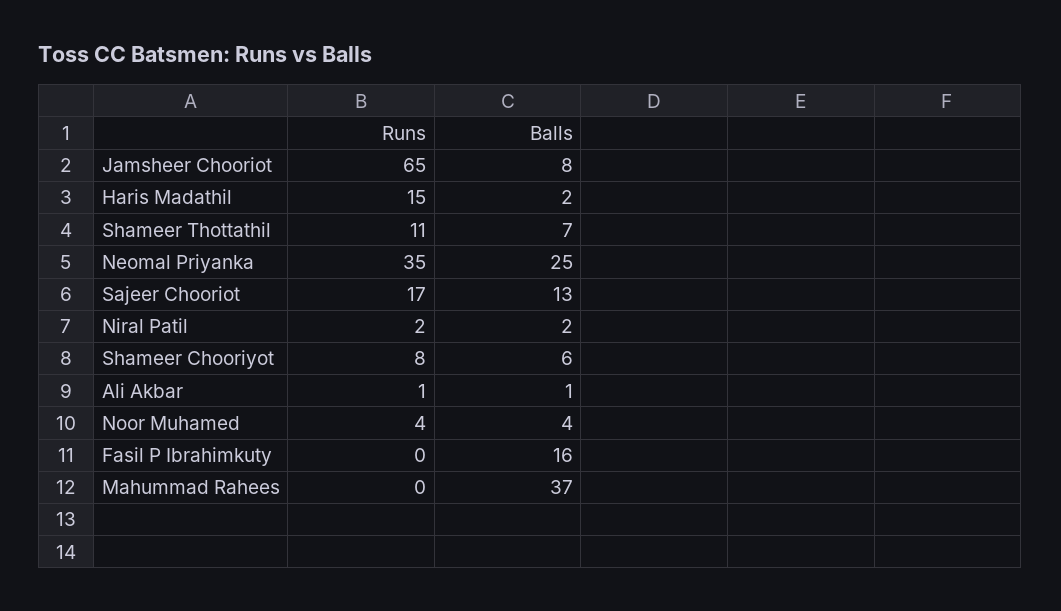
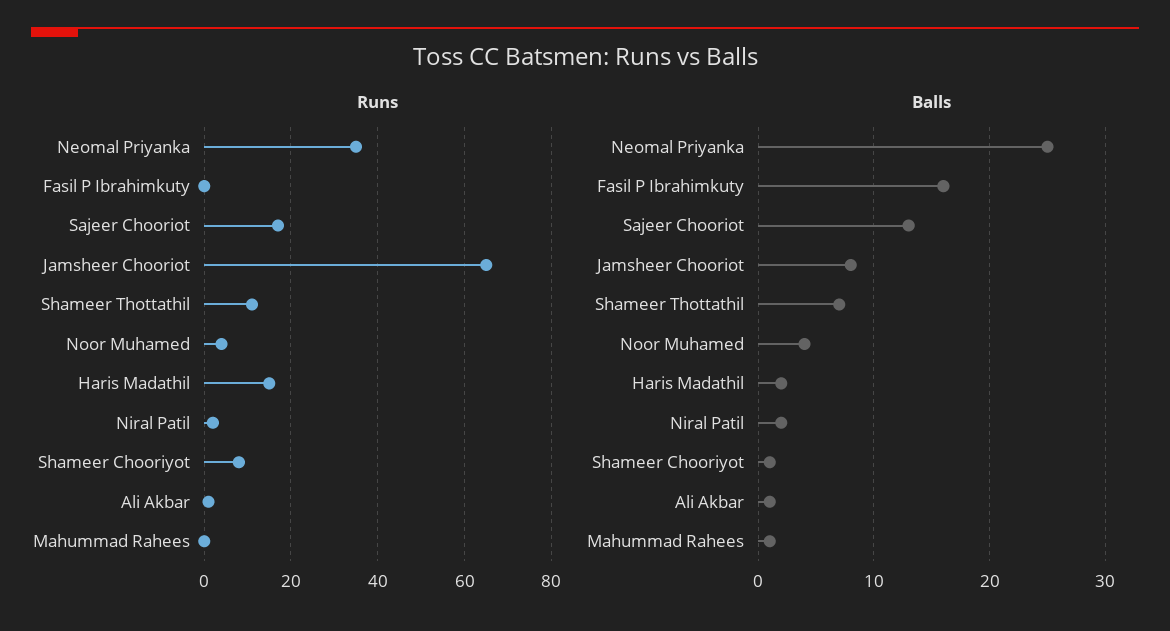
  {
    "Runs": {
      "Jamsheer Chooriot": 65,
      "Haris Madathil": 15,
      "Shameer Thottathil": 11,
      "Neomal Priyanka": 35,
      "Sajeer Chooriot": 17,
      "Niral Patil": 2,
      "Shameer Chooriyot": 8,
      "Ali Akbar": 1,
      "Noor Muhamed": 4,
      "Fasil P Ibrahimkuty": 0,
      "Mahummad Rahees": 0
    },
    "Balls": {
      "Jamsheer Chooriot": 8,
      "Haris Madathil": 2,
      "Shameer Thottathil": 7,
      "Neomal Priyanka": 25,
      "Sajeer Chooriot": 13,
      "Niral Patil": 2,
-     "Shameer Chooriyot": 6,
+     "Shameer Chooriyot": 1,
      "Ali Akbar": 1,
      "Noor Muhamed": 4,
      "Fasil P Ibrahimkuty": 16,
-     "Mahummad Rahees": 37
+     "Mahummad Rahees": 1
    }
  }

